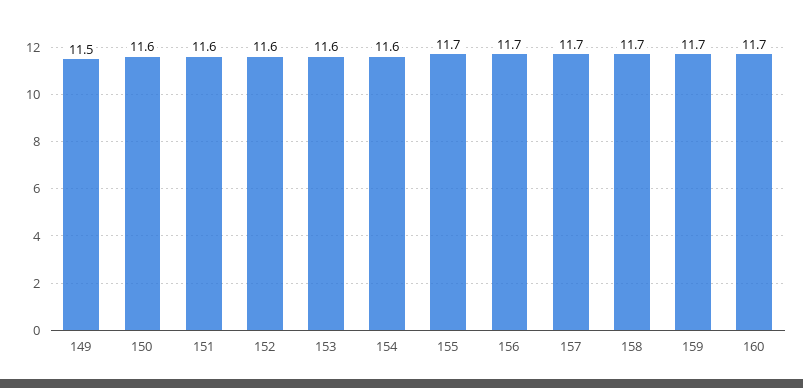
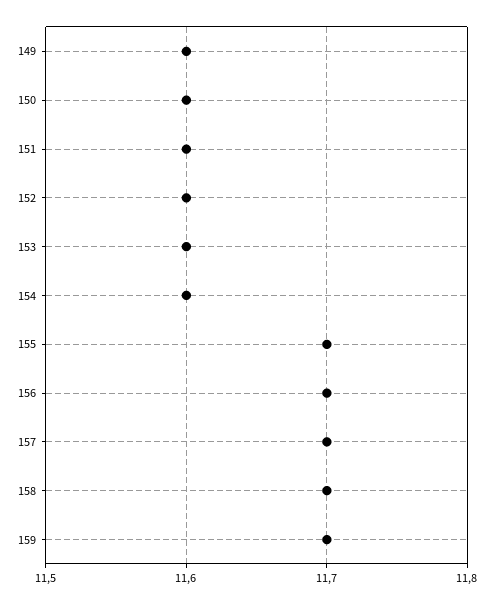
  {
-   "149": 11.5,
+   "149": 11.6,
    "150": 11.6,
    "151": 11.6,
    "152": 11.6,
    "153": 11.6,
    "154": 11.6,
    "155": 11.7,
    "156": 11.7,
    "157": 11.7,
    "158": 11.7,
-   "159": 11.7,
+   "159": 11.7
-   "160": 11.7
  }

